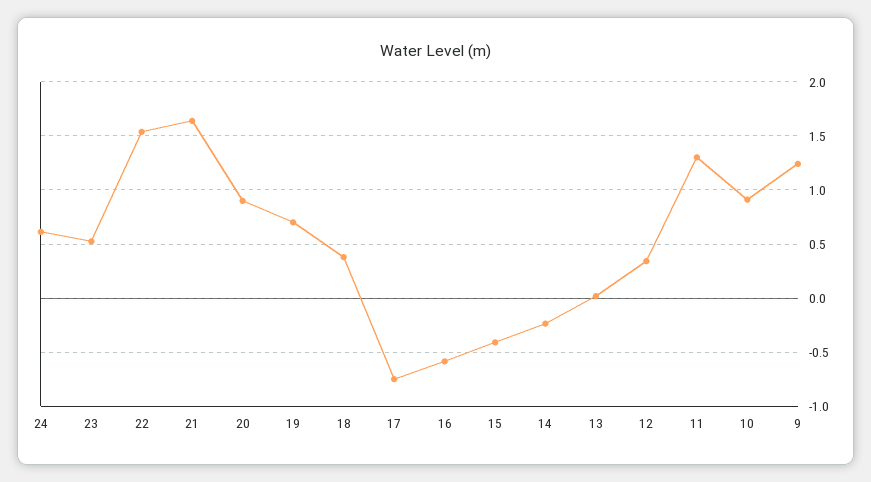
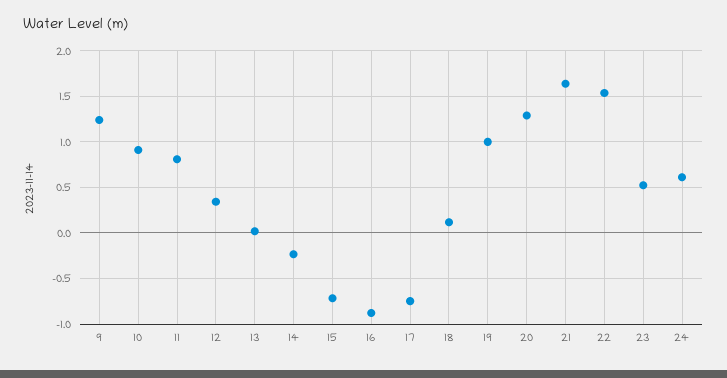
  {
    "24": 0.6,
    "23": 0.5,
    "22": 1.5,
    "21": 1.6,
-   "20": 0.9,
+   "20": 1.3,
-   "19": 0.7,
+   "19": 1,
-   "18": 0.4,
+   "18": 0.1,
    "17": -0.7,
-   "16": -0.6,
+   "16": -0.9,
-   "15": -0.4,
+   "15": -0.7,
    "14": -0.2,
    "13": 0,
    "12": 0.3,
-   "11": 1.3,
+   "11": 0.8,
    "10": 0.9,
    "9": 1.2
  }

